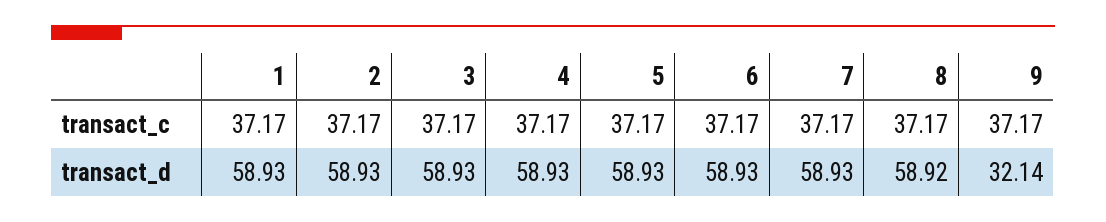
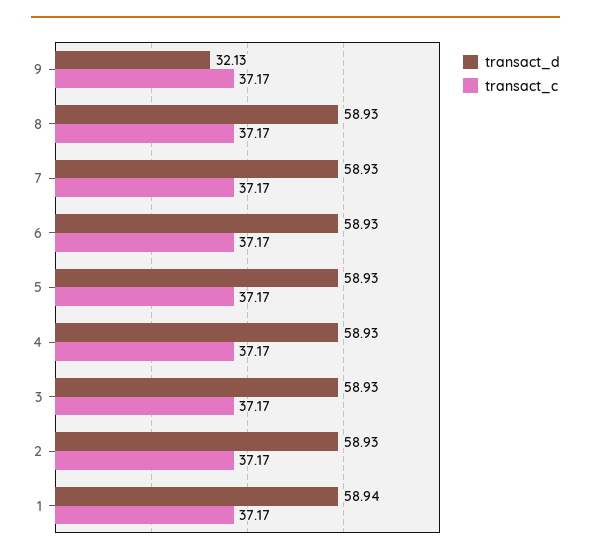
  {
    "transact_c": {
      "1": 37.17,
      "2": 37.17,
      "3": 37.17,
      "4": 37.17,
      "5": 37.17,
      "6": 37.17,
      "7": 37.17,
      "8": 37.17,
      "9": 37.17
    },
    "transact_d": {
-     "1": 58.93,
+     "1": 58.94,
      "2": 58.93,
      "3": 58.93,
      "4": 58.93,
      "5": 58.93,
      "6": 58.93,
      "7": 58.93,
-     "8": 58.92,
+     "8": 58.93,
-     "9": 32.14
+     "9": 32.13
    }
  }

